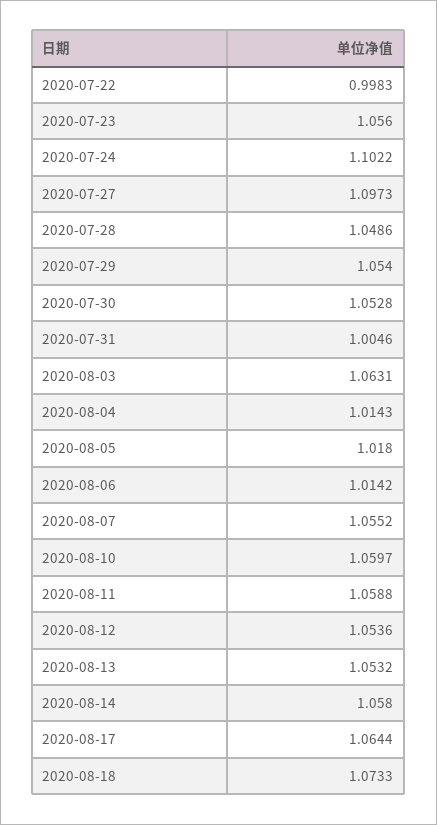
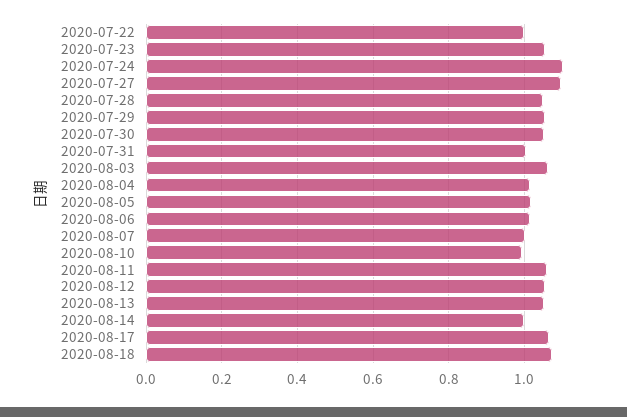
  {
    "2020-07-22": 0.9983,
    "2020-07-23": 1.056,
    "2020-07-24": 1.1022,
    "2020-07-27": 1.0973,
    "2020-07-28": 1.0486,
    "2020-07-29": 1.054,
    "2020-07-30": 1.0528,
    "2020-07-31": 1.0046,
    "2020-08-03": 1.0631,
    "2020-08-04": 1.0143,
    "2020-08-05": 1.018,
    "2020-08-06": 1.0142,
-   "2020-08-07": 1.0552,
+   "2020-08-07": 1,
-   "2020-08-10": 1.0597,
+   "2020-08-10": 1,
    "2020-08-11": 1.0588,
    "2020-08-12": 1.0536,
    "2020-08-13": 1.0532,
-   "2020-08-14": 1.058,
+   "2020-08-14": 1,
    "2020-08-17": 1.0644,
    "2020-08-18": 1.0733
  }

